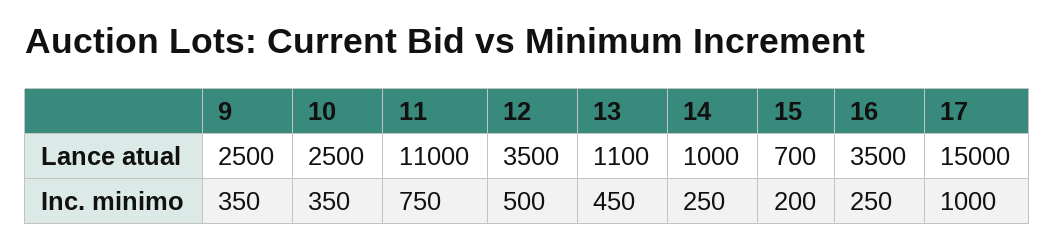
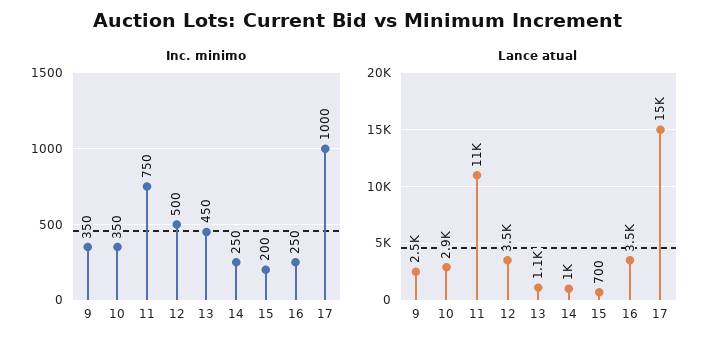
  {
    "Lance atual": {
      "9": 2500,
-     "10": 2500,
+     "10": 2900,
      "11": 11000,
      "12": 3500,
      "13": 1100,
      "14": 1000,
      "15": 700,
      "16": 3500,
      "17": 15000
    },
    "Inc. minimo": {
      "9": 350,
      "10": 350,
      "11": 750,
      "12": 500,
      "13": 450,
      "14": 250,
      "15": 200,
      "16": 250,
      "17": 1000
    }
  }

